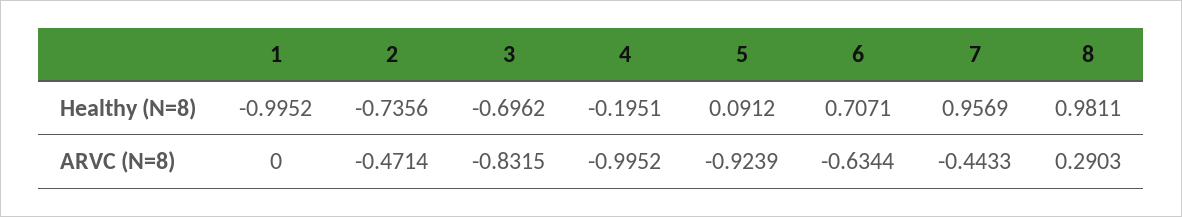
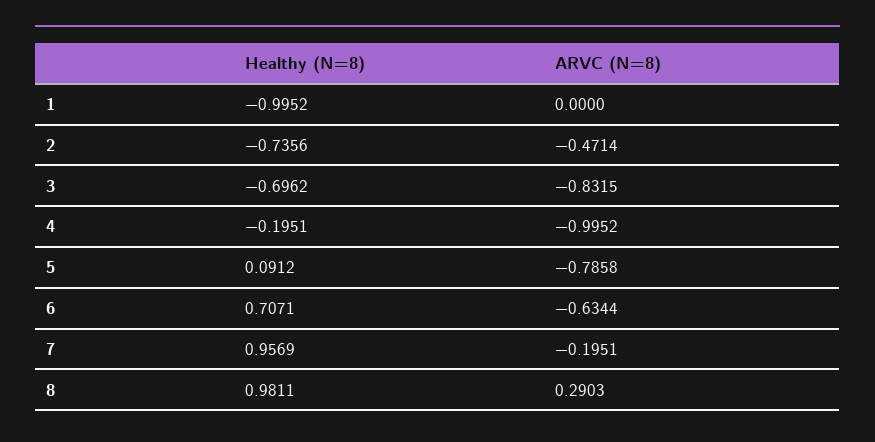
  {
    "1": {
      "Healthy (N=8)": -0.9952,
      "ARVC (N=8)": 0
    },
    "2": {
      "Healthy (N=8)": -0.7356,
      "ARVC (N=8)": -0.4714
    },
    "3": {
      "Healthy (N=8)": -0.6962,
      "ARVC (N=8)": -0.8315
    },
    "4": {
      "Healthy (N=8)": -0.1951,
      "ARVC (N=8)": -0.9952
    },
    "5": {
      "Healthy (N=8)": 0.0912,
-     "ARVC (N=8)": -0.9239
+     "ARVC (N=8)": -0.7858
    },
    "6": {
      "Healthy (N=8)": 0.7071,
      "ARVC (N=8)": -0.6344
    },
    "7": {
      "Healthy (N=8)": 0.9569,
-     "ARVC (N=8)": -0.4433
+     "ARVC (N=8)": -0.1951
    },
    "8": {
      "Healthy (N=8)": 0.9811,
      "ARVC (N=8)": 0.2903
    }
  }

